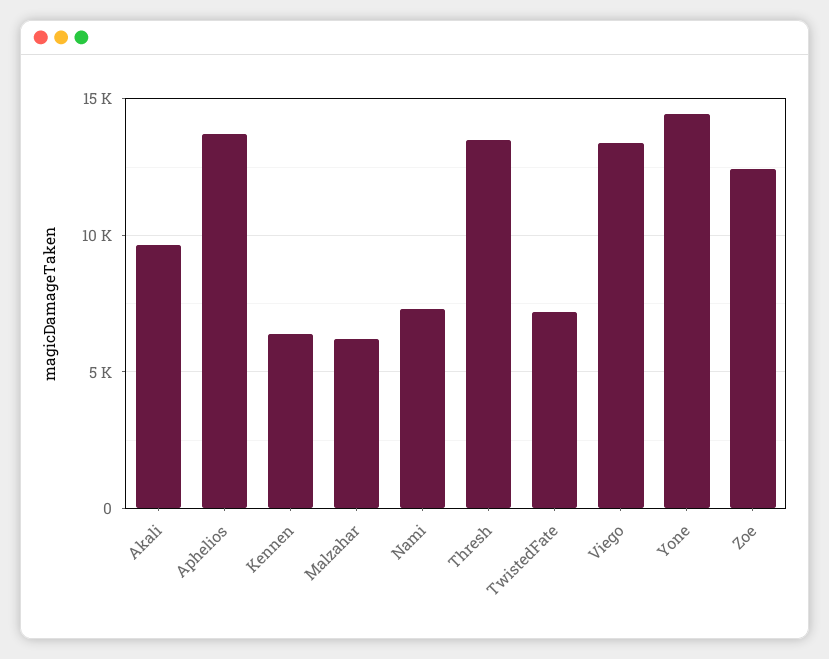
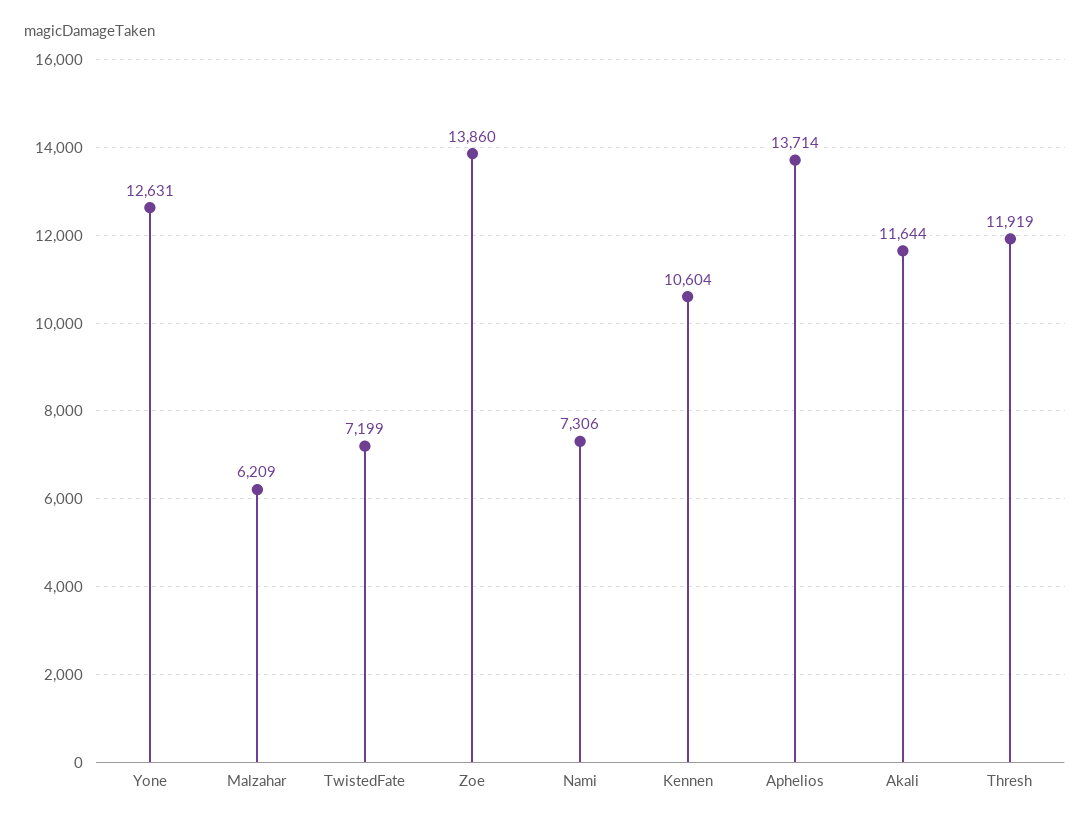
  {
-   "Akali": 9500,
+   "Akali": 11644,
    "Aphelios": 13714,
-   "Kennen": 6500,
+   "Kennen": 10604,
    "Malzahar": 6209,
    "Nami": 7306,
-   "Thresh": 13500,
+   "Thresh": 11919,
    "TwistedFate": 7199,
-   "Viego": 13500,
-   "Yone": 14500,
+   "Yone": 12631,
-   "Zoe": 12500
+   "Zoe": 13860
  }

